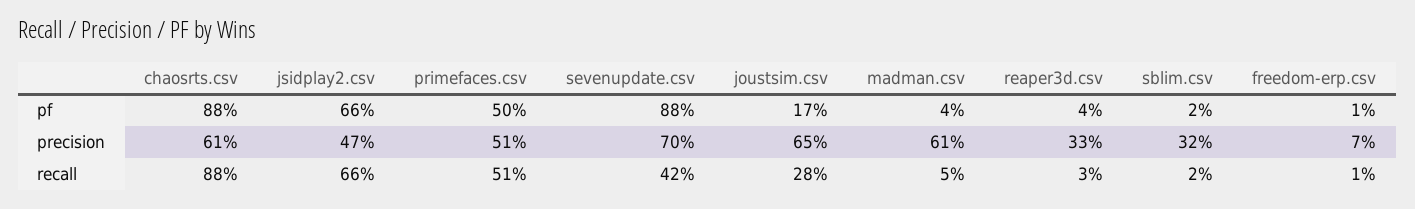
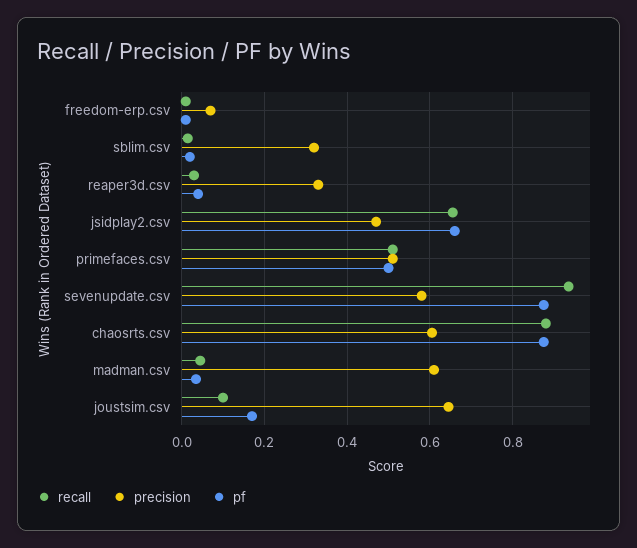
  {
    "pf": {
      "chaosrts.csv": 0.88,
      "jsidplay2.csv": 0.66,
      "primefaces.csv": 0.5,
      "sevenupdate.csv": 0.88,
      "joustsim.csv": 0.17,
      "madman.csv": 0.04,
      "reaper3d.csv": 0.04,
      "sblim.csv": 0.02,
      "freedom-erp.csv": 0.01
    },
    "precision": {
      "chaosrts.csv": 0.61,
      "jsidplay2.csv": 0.47,
      "primefaces.csv": 0.51,
-     "sevenupdate.csv": 0.7,
+     "sevenupdate.csv": 0.58,
      "joustsim.csv": 0.65,
      "madman.csv": 0.61,
      "reaper3d.csv": 0.33,
      "sblim.csv": 0.32,
      "freedom-erp.csv": 0.07
    },
    "recall": {
      "chaosrts.csv": 0.88,
      "jsidplay2.csv": 0.66,
      "primefaces.csv": 0.51,
-     "sevenupdate.csv": 0.42,
+     "sevenupdate.csv": 0.94,
-     "joustsim.csv": 0.28,
+     "joustsim.csv": 0.1,
      "madman.csv": 0.05,
      "reaper3d.csv": 0.03,
      "sblim.csv": 0.02,
      "freedom-erp.csv": 0.01
    }
  }

